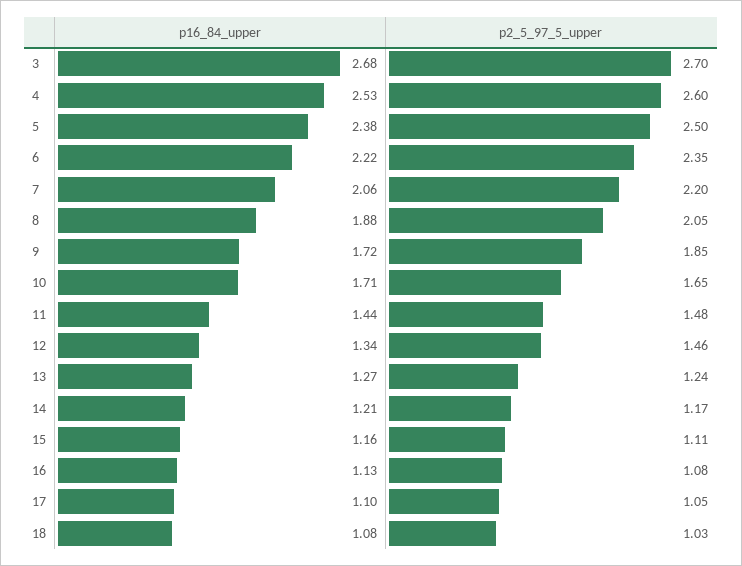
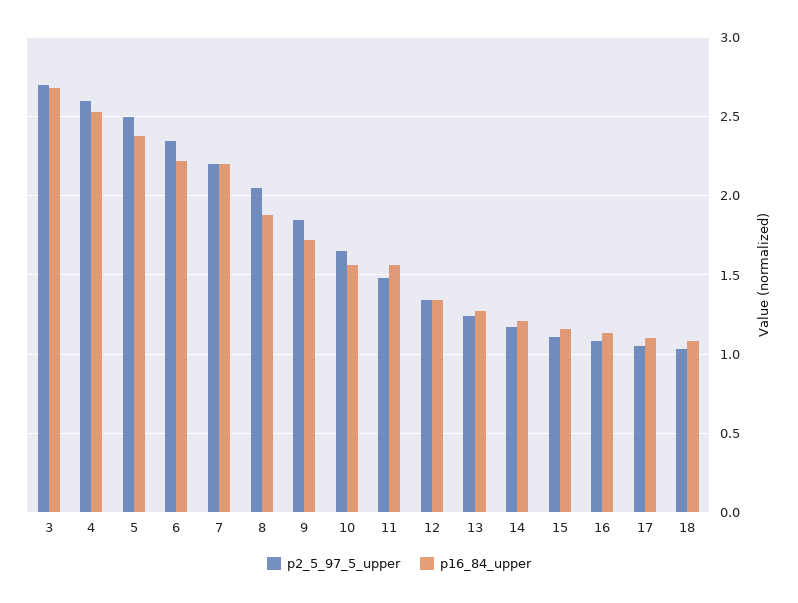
  {
    "p16_84_upper": {
      "3": 2.68,
      "4": 2.53,
      "5": 2.38,
      "6": 2.22,
-     "7": 2.06,
+     "7": 2.2,
      "8": 1.88,
      "9": 1.72,
-     "10": 1.71,
+     "10": 1.55,
-     "11": 1.44,
+     "11": 1.55,
      "12": 1.34,
      "13": 1.27,
      "14": 1.21,
      "15": 1.16,
      "16": 1.13,
      "17": 1.1,
      "18": 1.08
    },
    "p2_5_97_5_upper": {
      "3": 2.7,
      "4": 2.6,
      "5": 2.5,
      "6": 2.35,
      "7": 2.2,
      "8": 2.05,
      "9": 1.85,
      "10": 1.65,
      "11": 1.48,
-     "12": 1.46,
+     "12": 1.35,
      "13": 1.24,
      "14": 1.17,
      "15": 1.11,
      "16": 1.08,
      "17": 1.05,
      "18": 1.03
    }
  }

